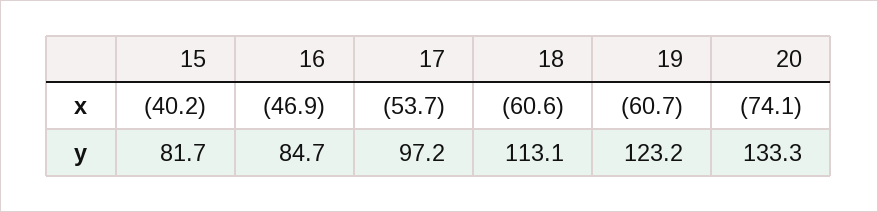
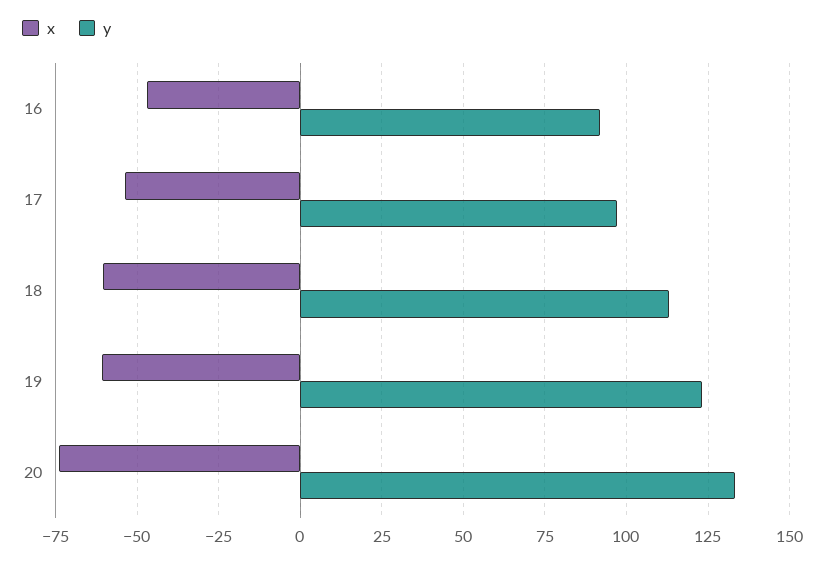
  {
    "x": {
-     "15": -40.2,
      "16": -46.9,
      "17": -53.7,
      "18": -60.6,
      "19": -60.7,
      "20": -74.1
    },
    "y": {
-     "15": 81.7,
-     "16": 84.7,
+     "16": 92.5,
      "17": 97.2,
      "18": 113.1,
      "19": 123.2,
      "20": 133.3
    }
  }

